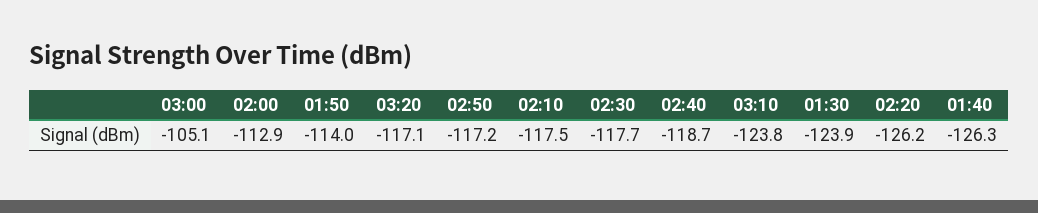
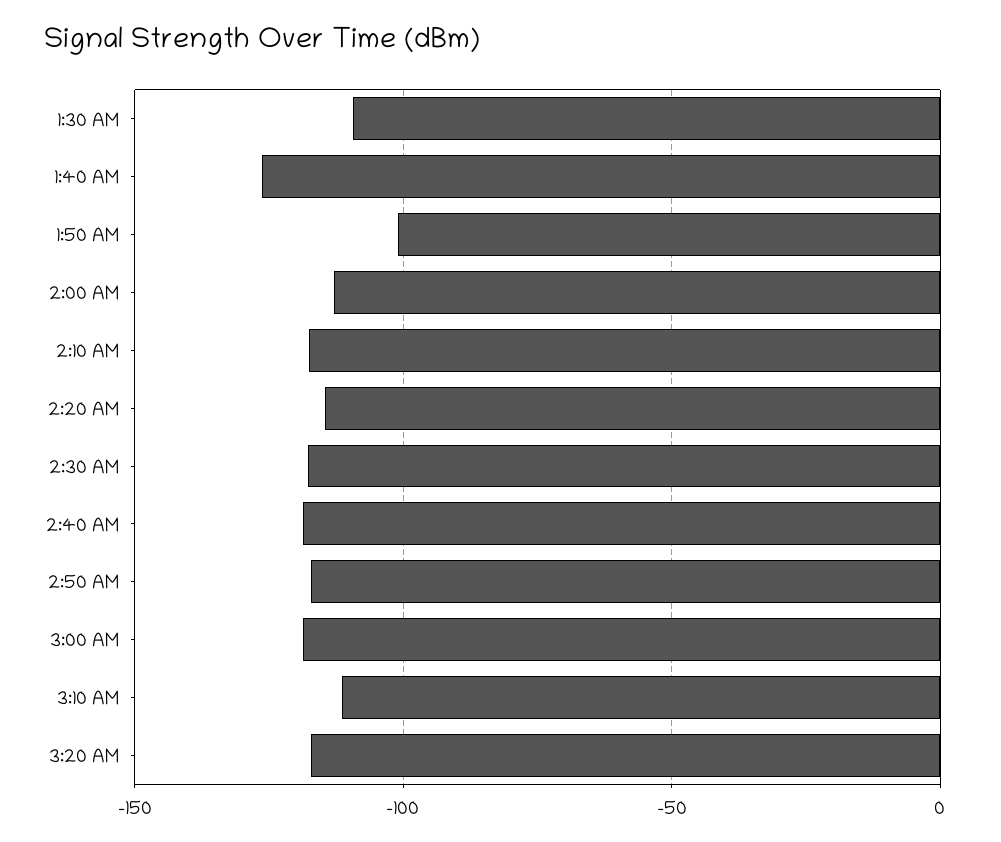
  {
-   "03:00": -105.1,
+   "03:00": -120,
    "02:00": -112.9,
-   "01:50": -114,
+   "01:50": -100,
    "03:20": -117.1,
    "02:50": -117.2,
    "02:10": -117.5,
    "02:30": -117.7,
    "02:40": -118.7,
-   "03:10": -123.8,
+   "03:10": -110,
-   "01:30": -123.9,
+   "01:30": -110,
-   "02:20": -126.2,
+   "02:20": -115,
    "01:40": -126.3
  }

